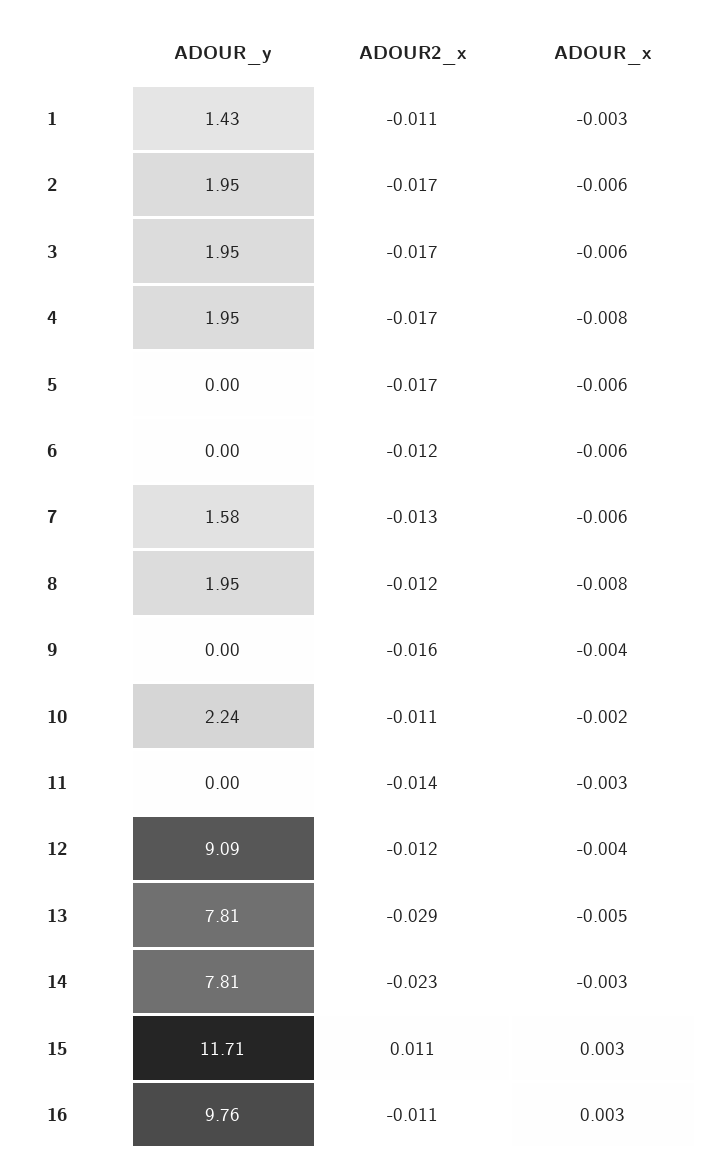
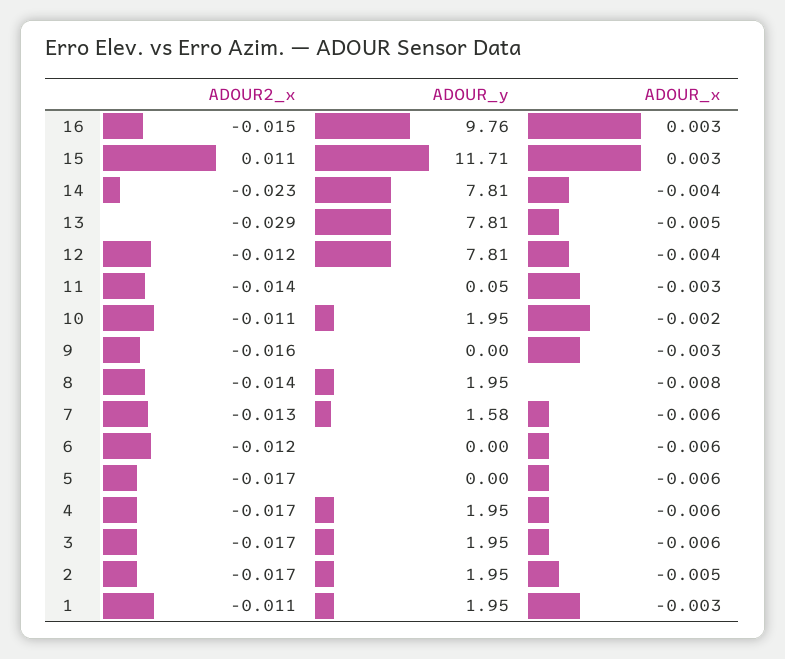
  {
    "ADOUR_y": {
-     "1": 1.43,
+     "1": 1.95,
      "2": 1.95,
      "3": 1.95,
      "4": 1.95,
      "5": 0,
      "6": 0,
      "7": 1.58,
      "8": 1.95,
      "9": 0,
-     "10": 2.24,
+     "10": 1.95,
-     "11": 0,
+     "11": 0.05,
-     "12": 9.09,
+     "12": 7.81,
      "13": 7.81,
      "14": 7.81,
      "15": 11.71,
      "16": 9.76
    },
    "ADOUR2_x": {
      "1": -0.011,
      "2": -0.017,
      "3": -0.017,
      "4": -0.017,
      "5": -0.017,
      "6": -0.012,
      "7": -0.013,
-     "8": -0.012,
+     "8": -0.014,
      "9": -0.016,
      "10": -0.011,
      "11": -0.014,
      "12": -0.012,
      "13": -0.029,
      "14": -0.023,
      "15": 0.011,
-     "16": -0.011
+     "16": -0.015
    },
    "ADOUR_x": {
      "1": -0.003,
-     "2": -0.006,
+     "2": -0.005,
      "3": -0.006,
-     "4": -0.008,
+     "4": -0.006,
      "5": -0.006,
      "6": -0.006,
      "7": -0.006,
      "8": -0.008,
-     "9": -0.004,
+     "9": -0.003,
      "10": -0.002,
      "11": -0.003,
      "12": -0.004,
      "13": -0.005,
-     "14": -0.003,
+     "14": -0.004,
      "15": 0.003,
      "16": 0.003
    }
  }

